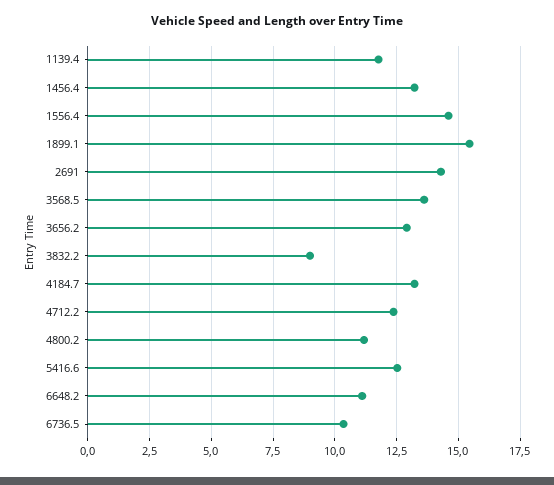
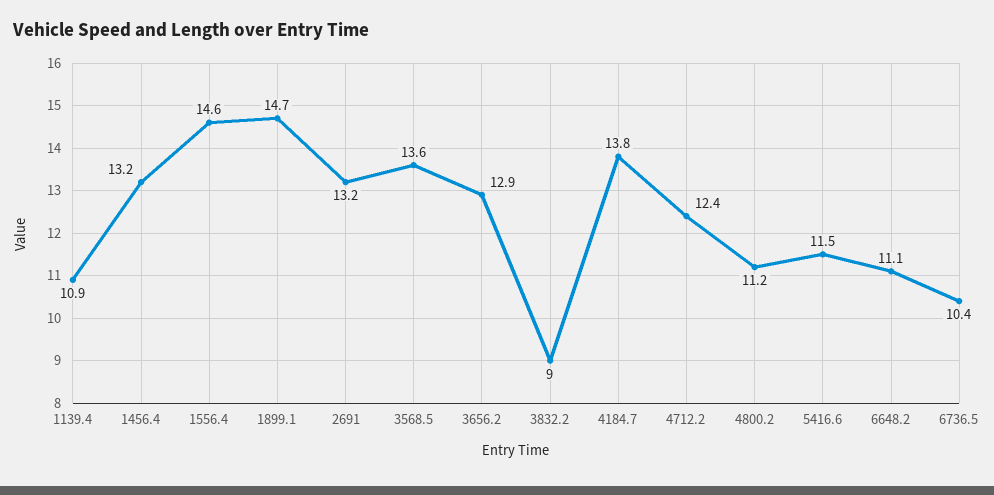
  {
-   "1139.4": 11.75,
+   "1139.4": 10.9,
    "1456.4": 13.2,
    "1556.4": 14.6,
-   "1899.1": 15.5,
+   "1899.1": 14.7,
-   "2691": 14.25,
+   "2691": 13.2,
    "3568.5": 13.6,
    "3656.2": 12.9,
    "3832.2": 9,
-   "4184.7": 13.25,
+   "4184.7": 13.8,
    "4712.2": 12.4,
    "4800.2": 11.2,
-   "5416.6": 12.5,
+   "5416.6": 11.5,
    "6648.2": 11.1,
    "6736.5": 10.4
  }

